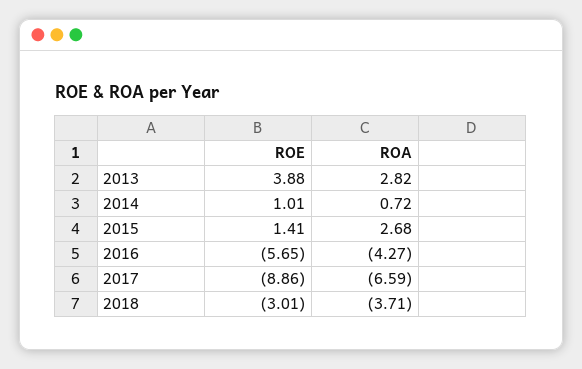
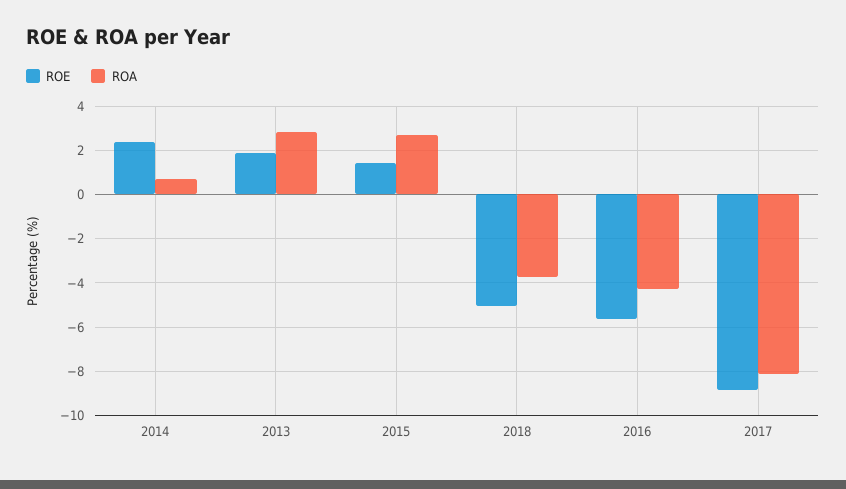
  {
    "ROE": {
-     "2013": 3.88,
+     "2013": 2,
-     "2014": 1.01,
+     "2014": 2.5,
      "2015": 1.41,
      "2016": -5.65,
      "2017": -8.86,
-     "2018": -3.01
+     "2018": -5
    },
    "ROA": {
      "2013": 2.82,
      "2014": 0.72,
      "2015": 2.68,
      "2016": -4.27,
-     "2017": -6.59,
+     "2017": -8,
      "2018": -3.71
    }
  }

